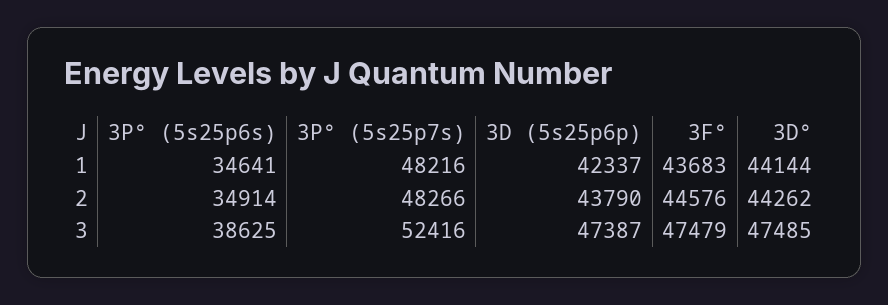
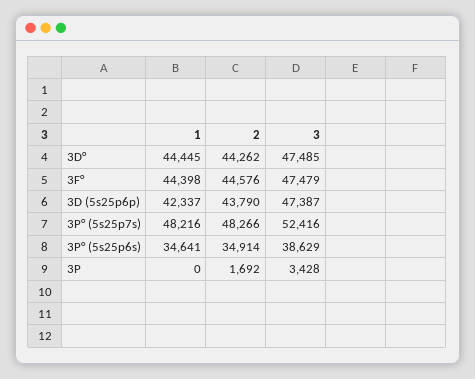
  {
    "3P° (5s25p6s)": {
      "1": 34641,
      "2": 34914,
-     "3": 38625
+     "3": 38629
    },
    "3P° (5s25p7s)": {
      "1": 48216,
      "2": 48266,
      "3": 52416
    },
    "3D (5s25p6p)": {
      "1": 42337,
      "2": 43790,
      "3": 47387
    },
    "3F°": {
-     "1": 43683,
+     "1": 44398,
      "2": 44576,
      "3": 47479
    },
    "3D°": {
-     "1": 44144,
+     "1": 44445,
      "2": 44262,
      "3": 47485
-   }
+   },
+   "3P": {
+     "1": 0,
+     "2": 1692,
+     "3": 3428
+   }
  }

